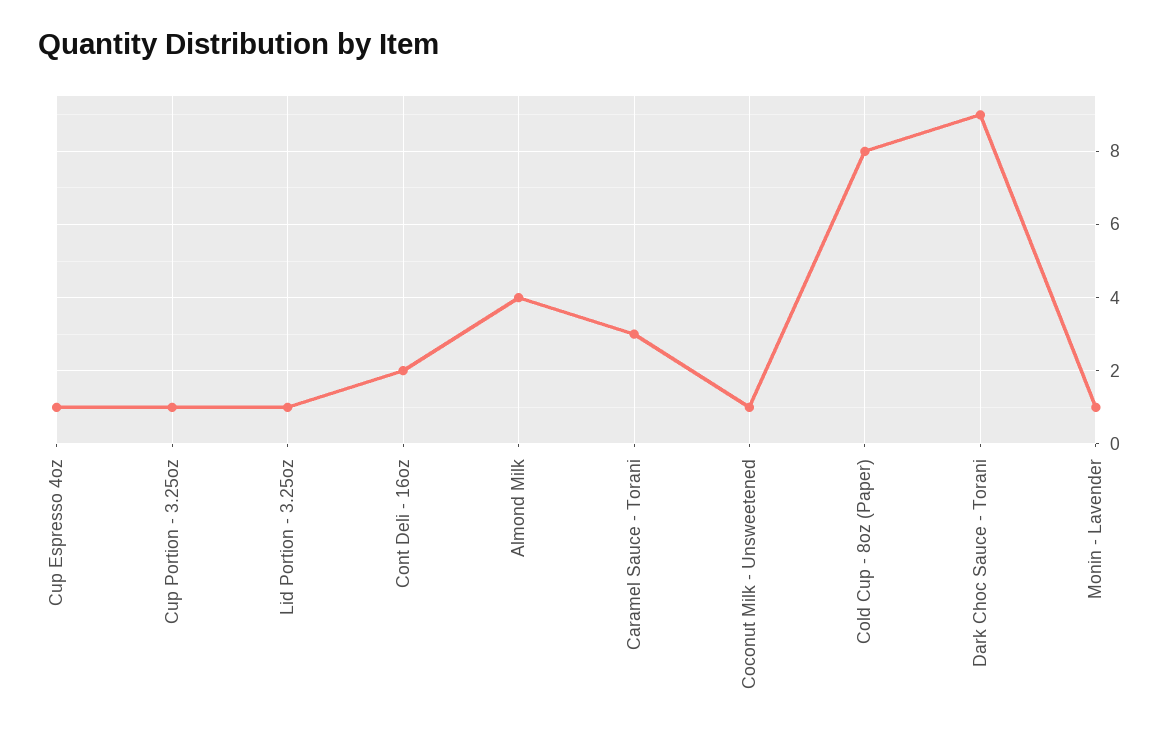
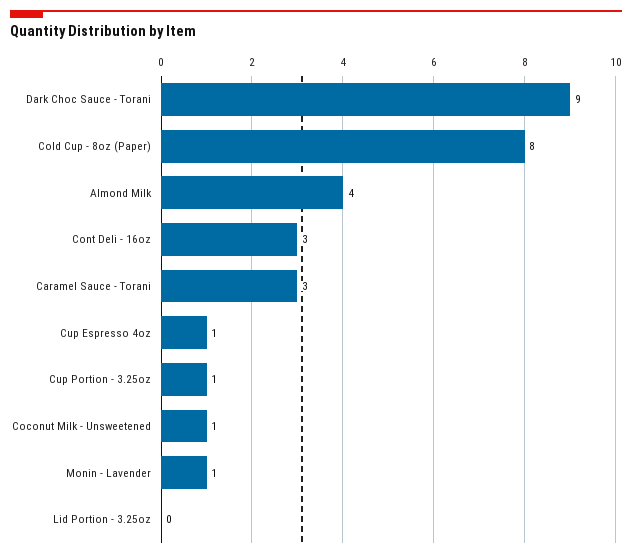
  {
    "Cup Espresso 4oz": 1,
    "Cup Portion - 3.25oz": 1,
-   "Lid Portion - 3.25oz": 1,
+   "Lid Portion - 3.25oz": 0,
-   "Cont Deli - 16oz": 2,
+   "Cont Deli - 16oz": 3,
    "Almond Milk": 4,
    "Caramel Sauce - Torani": 3,
    "Coconut Milk - Unsweetened": 1,
    "Cold Cup - 8oz (Paper)": 8,
    "Dark Choc Sauce - Torani": 9,
    "Monin - Lavender": 1
  }

